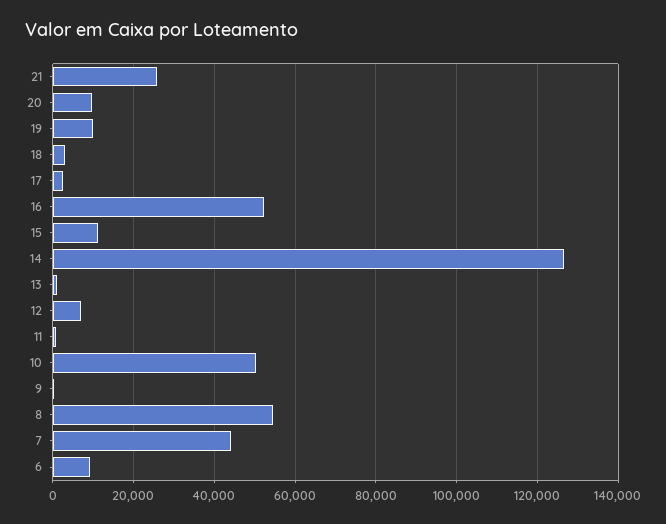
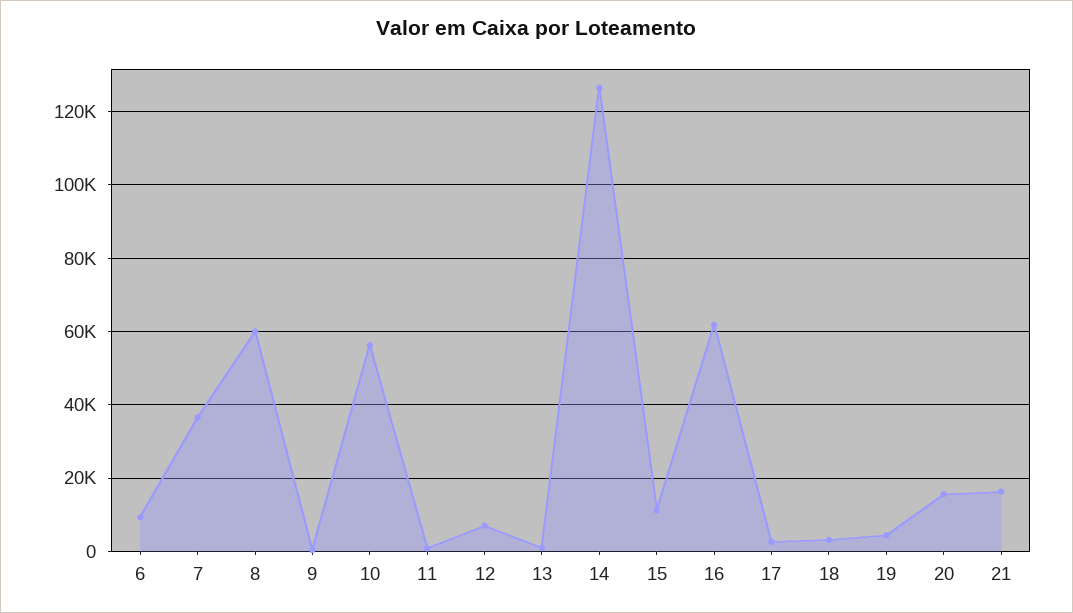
  {
-   "21": 26000,
+   "21": 16000,
-   "20": 10000,
+   "20": 16000,
-   "19": 10000,
+   "19": 4000,
    "18": 4000,
    "17": 2000,
-   "16": 52000,
+   "16": 62000,
    "15": 12000,
    "14": 126000,
    "13": 0,
    "12": 8000,
    "11": 0,
-   "10": 50000,
+   "10": 56000,
    "9": 0,
-   "8": 54000,
+   "8": 60000,
-   "7": 44000,
+   "7": 36000,
    "6": 10000
  }

